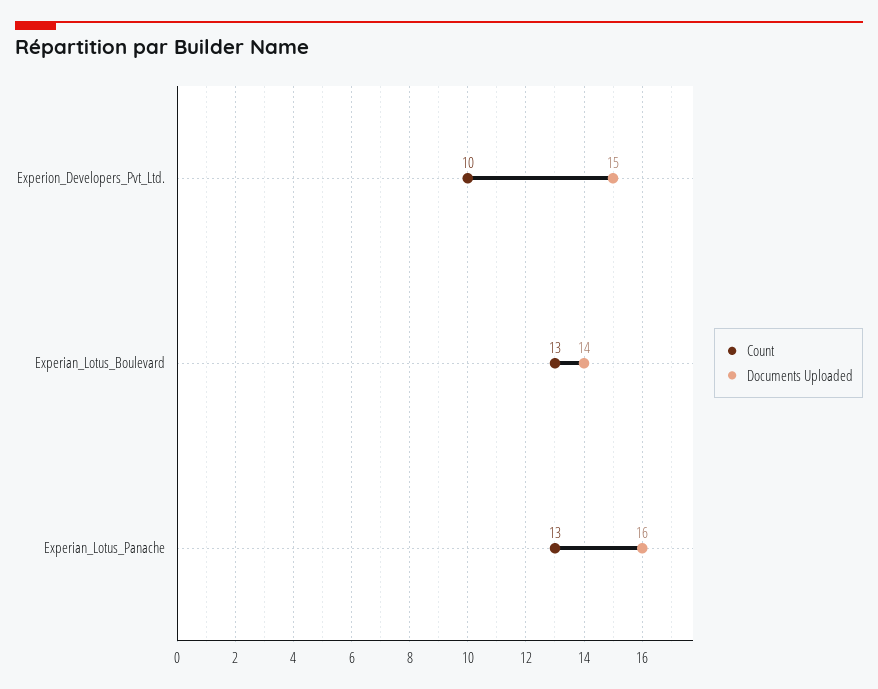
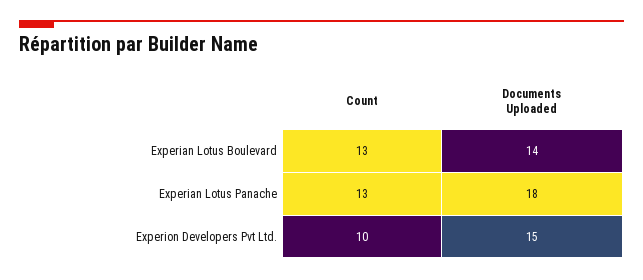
  {
    "Count": {
      "Experion_Developers_Pvt_Ltd.": 10,
      "Experian_Lotus_Boulevard": 13,
      "Experian_Lotus_Panache": 13
    },
    "Documents Uploaded": {
      "Experion_Developers_Pvt_Ltd.": 15,
      "Experian_Lotus_Boulevard": 14,
-     "Experian_Lotus_Panache": 16
+     "Experian_Lotus_Panache": 18
    }
  }

